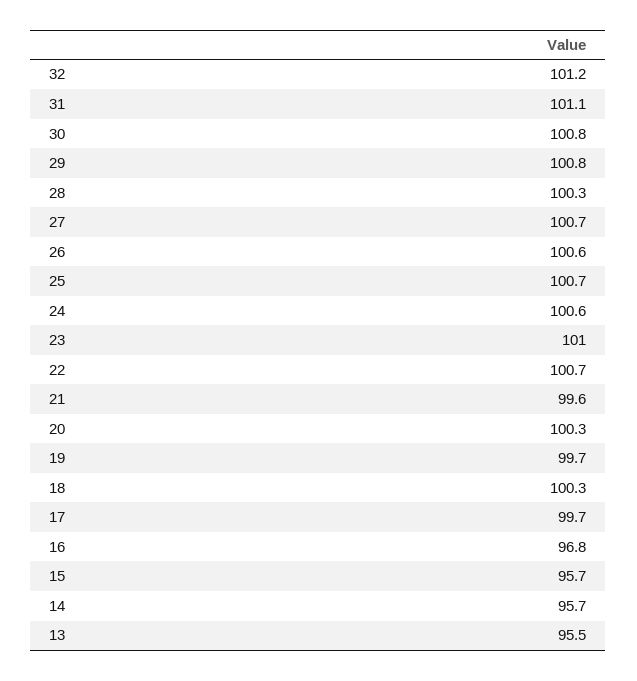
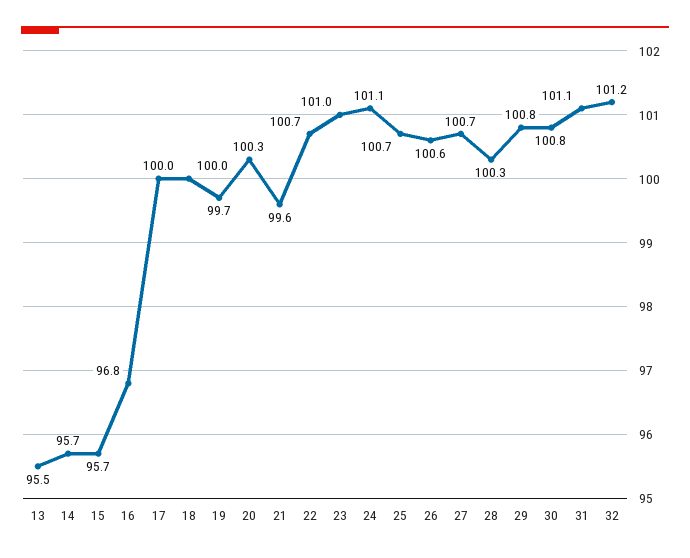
  {
    "32": 101.2,
    "31": 101.1,
    "30": 100.8,
    "29": 100.8,
    "28": 100.3,
    "27": 100.7,
    "26": 100.6,
    "25": 100.7,
-   "24": 100.6,
+   "24": 101.1,
    "23": 101,
    "22": 100.7,
    "21": 99.6,
    "20": 100.3,
    "19": 99.7,
-   "18": 100.3,
+   "18": 100,
-   "17": 99.7,
+   "17": 100,
    "16": 96.8,
    "15": 95.7,
    "14": 95.7,
    "13": 95.5
  }

